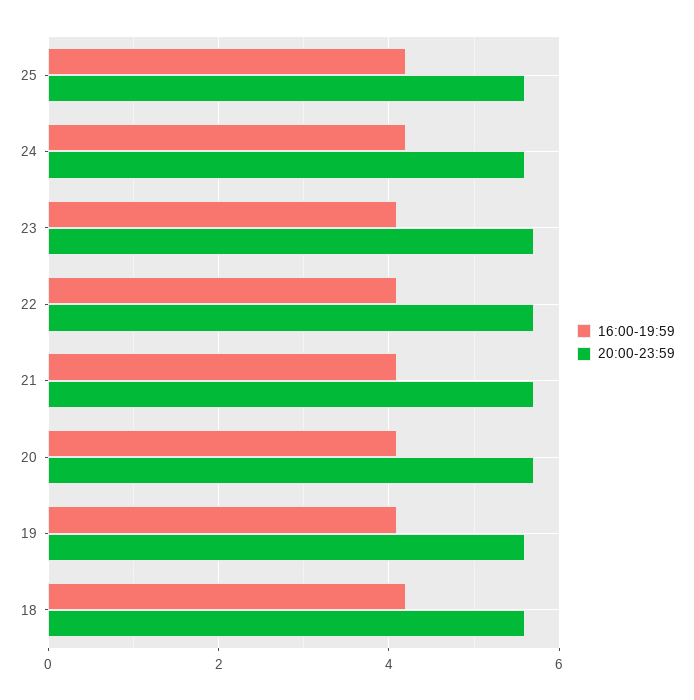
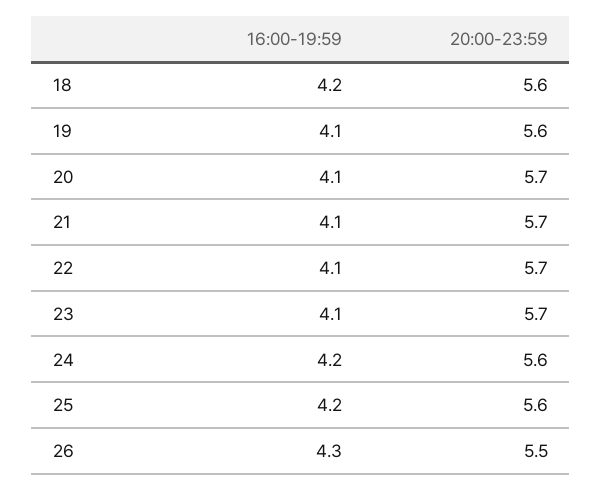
  {
    "16:00-19:59": {
      "25": 4.2,
      "24": 4.2,
      "23": 4.1,
      "22": 4.1,
      "21": 4.1,
      "20": 4.1,
      "19": 4.1,
-     "18": 4.2
+     "18": 4.2,
+     "26": 4.3
    },
    "20:00-23:59": {
      "25": 5.6,
      "24": 5.6,
      "23": 5.7,
      "22": 5.7,
      "21": 5.7,
      "20": 5.7,
      "19": 5.6,
-     "18": 5.6
+     "18": 5.6,
+     "26": 5.5
    }
  }

